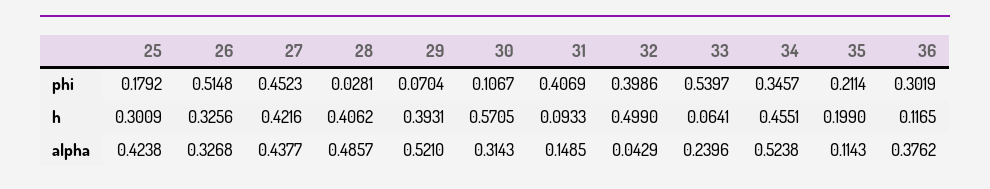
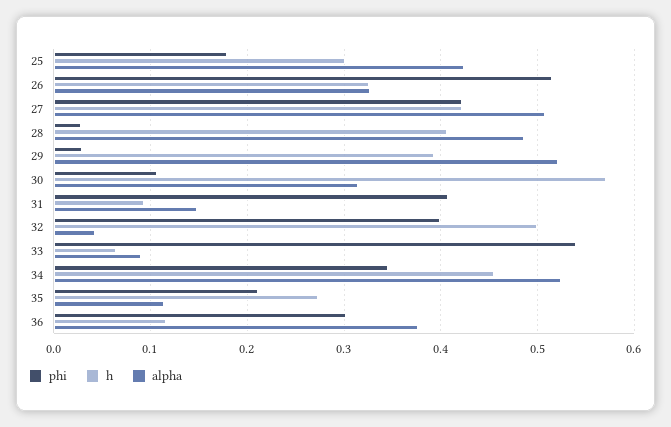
  {
    "phi": {
      "25": 0.1792,
      "26": 0.5148,
-     "27": 0.4523,
+     "27": 0.42,
      "28": 0.0281,
-     "29": 0.0704,
+     "29": 0.03,
      "30": 0.1067,
      "31": 0.4069,
      "32": 0.3986,
      "33": 0.5397,
      "34": 0.3457,
      "35": 0.2114,
      "36": 0.3019
    },
    "h": {
      "25": 0.3009,
      "26": 0.3256,
      "27": 0.4216,
      "28": 0.4062,
      "29": 0.3931,
      "30": 0.5705,
      "31": 0.0933,
      "32": 0.499,
      "33": 0.0641,
      "34": 0.4551,
-     "35": 0.199,
+     "35": 0.27,
      "36": 0.1165
    },
    "alpha": {
      "25": 0.4238,
      "26": 0.3268,
-     "27": 0.4377,
+     "27": 0.51,
      "28": 0.4857,
      "29": 0.521,
      "30": 0.3143,
      "31": 0.1485,
      "32": 0.0429,
-     "33": 0.2396,
+     "33": 0.09,
      "34": 0.5238,
      "35": 0.1143,
      "36": 0.3762
    }
  }

